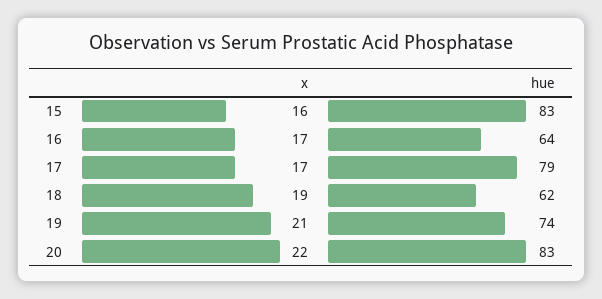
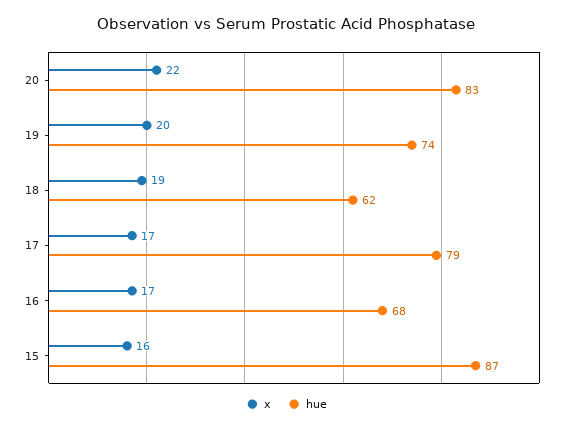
  {
    "x": {
      "15": 16,
      "16": 17,
      "17": 17,
      "18": 19,
-     "19": 21,
+     "19": 20,
      "20": 22
    },
    "hue": {
-     "15": 83,
+     "15": 87,
-     "16": 64,
+     "16": 68,
      "17": 79,
      "18": 62,
      "19": 74,
      "20": 83
    }
  }

